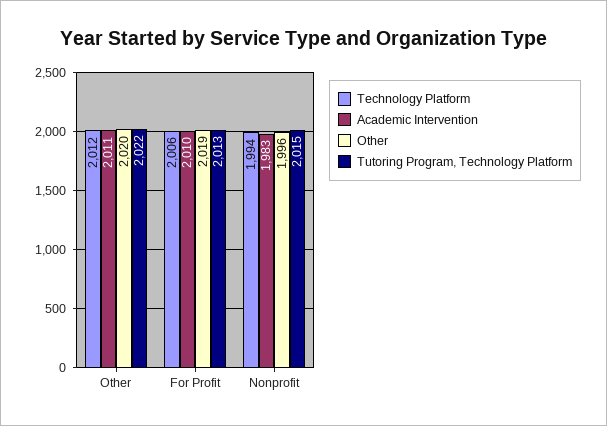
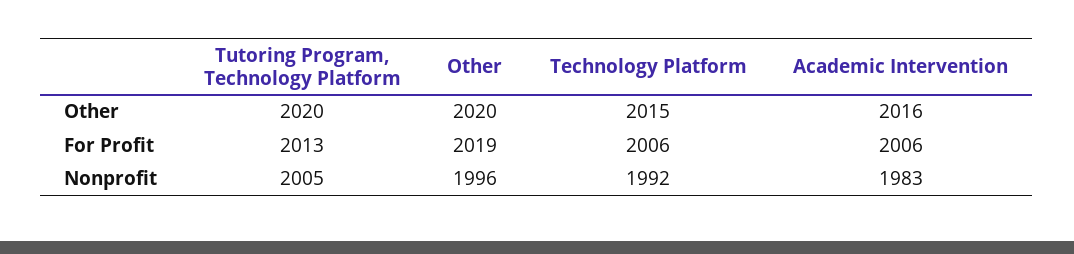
  {
    "Technology Platform": {
-     "Other": 2012,
+     "Other": 2015,
      "For Profit": 2006,
-     "Nonprofit": 1994
+     "Nonprofit": 1992
    },
    "Academic Intervention": {
-     "Other": 2011,
+     "Other": 2016,
-     "For Profit": 2010,
+     "For Profit": 2006,
      "Nonprofit": 1983
    },
    "Other": {
      "Other": 2020,
      "For Profit": 2019,
      "Nonprofit": 1996
    },
    "Tutoring Program, Technology Platform": {
-     "Other": 2022,
+     "Other": 2020,
      "For Profit": 2013,
-     "Nonprofit": 2015
+     "Nonprofit": 2005
    }
  }

